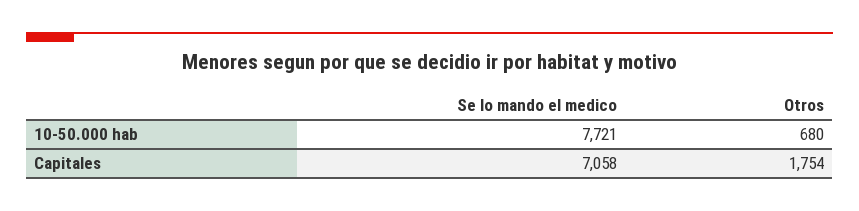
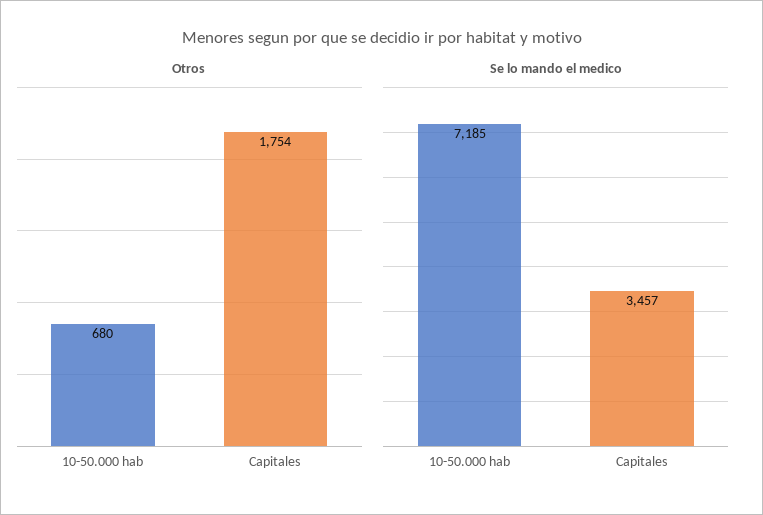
  {
    "Se lo mando el medico": {
-     "10-50.000 hab": 7721,
+     "10-50.000 hab": 7185,
-     "Capitales": 7058
+     "Capitales": 3457
    },
    "Otros": {
      "10-50.000 hab": 680,
      "Capitales": 1754
    }
  }

